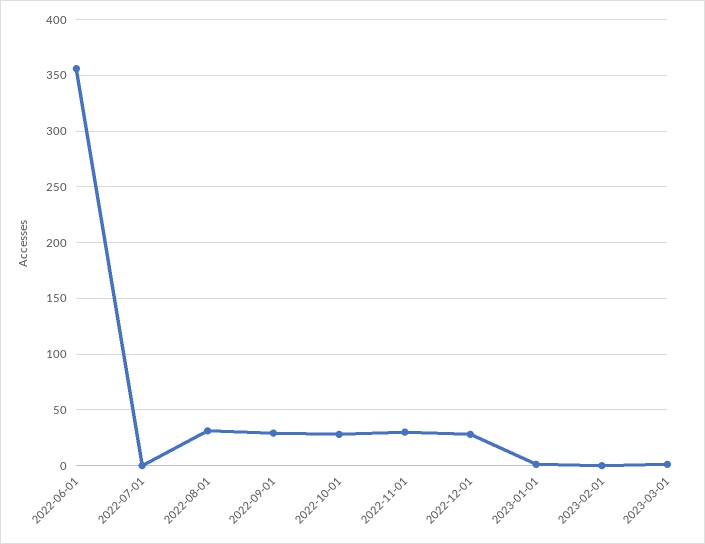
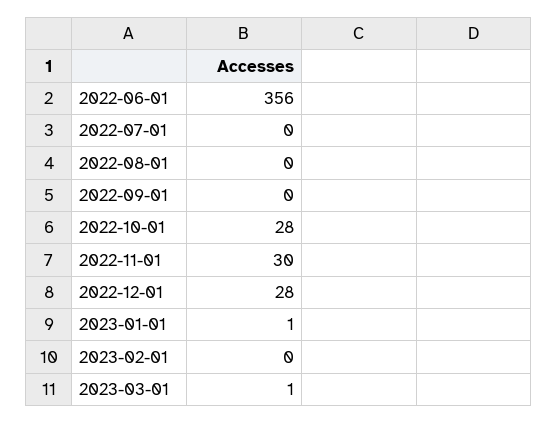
  {
    "2022-06-01": 356,
    "2022-07-01": 0,
-   "2022-08-01": 30,
+   "2022-08-01": 0,
-   "2022-09-01": 30,
+   "2022-09-01": 0,
    "2022-10-01": 28,
    "2022-11-01": 30,
    "2022-12-01": 28,
    "2023-01-01": 1,
    "2023-02-01": 0,
    "2023-03-01": 1
  }

